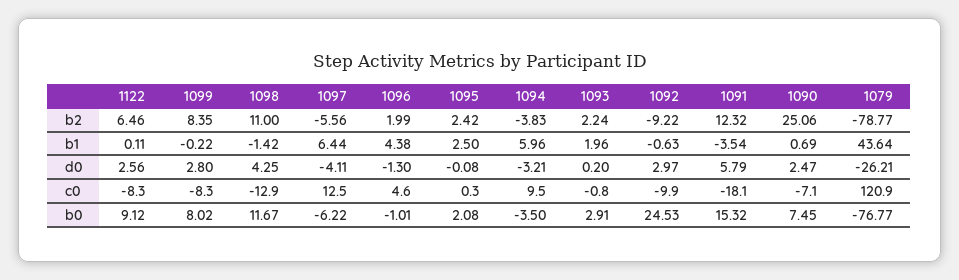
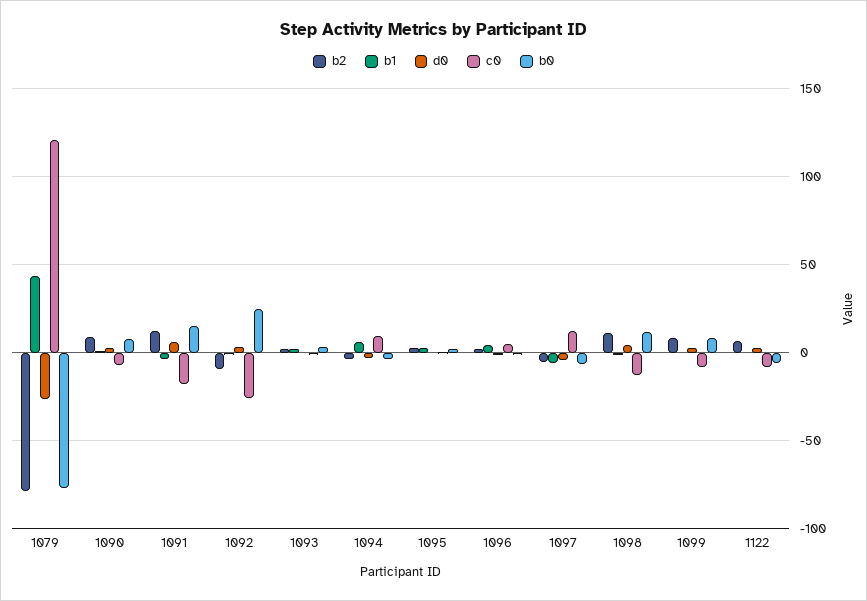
  {
    "b2": {
      "1122": 6.46,
      "1099": 8.35,
      "1098": 11,
      "1097": -5.56,
      "1096": 1.99,
      "1095": 2.42,
      "1094": -3.83,
      "1093": 2.24,
      "1092": -9.22,
      "1091": 12.32,
-     "1090": 25.06,
+     "1090": 10,
      "1079": -78.77
    },
    "b1": {
      "1122": 0.11,
      "1099": -0.22,
      "1098": -1.42,
-     "1097": 6.44,
+     "1097": -5,
      "1096": 4.38,
      "1095": 2.5,
      "1094": 5.96,
      "1093": 1.96,
      "1092": -0.63,
      "1091": -3.54,
      "1090": 0.69,
      "1079": 43.64
    },
    "d0": {
      "1122": 2.56,
      "1099": 2.8,
      "1098": 4.25,
      "1097": -4.11,
      "1096": -1.3,
      "1095": -0.08,
      "1094": -3.21,
      "1093": 0.2,
      "1092": 2.97,
      "1091": 5.79,
      "1090": 2.47,
      "1079": -26.21
    },
    "c0": {
      "1122": -8.3,
      "1099": -8.3,
      "1098": -12.9,
      "1097": 12.5,
      "1096": 4.6,
      "1095": 0.3,
      "1094": 9.5,
      "1093": -0.8,
-     "1092": -9.9,
+     "1092": -25,
      "1091": -18.1,
      "1090": -7.1,
      "1079": 120.9
    },
    "b0": {
-     "1122": 9.12,
+     "1122": -5,
      "1099": 8.02,
      "1098": 11.67,
      "1097": -6.22,
      "1096": -1.01,
      "1095": 2.08,
      "1094": -3.5,
      "1093": 2.91,
      "1092": 24.53,
      "1091": 15.32,
      "1090": 7.45,
      "1079": -76.77
    }
  }

